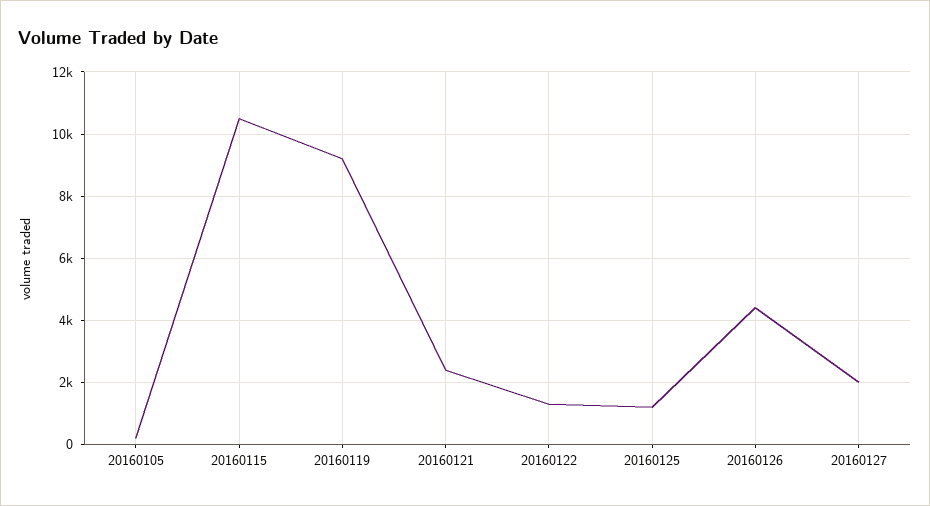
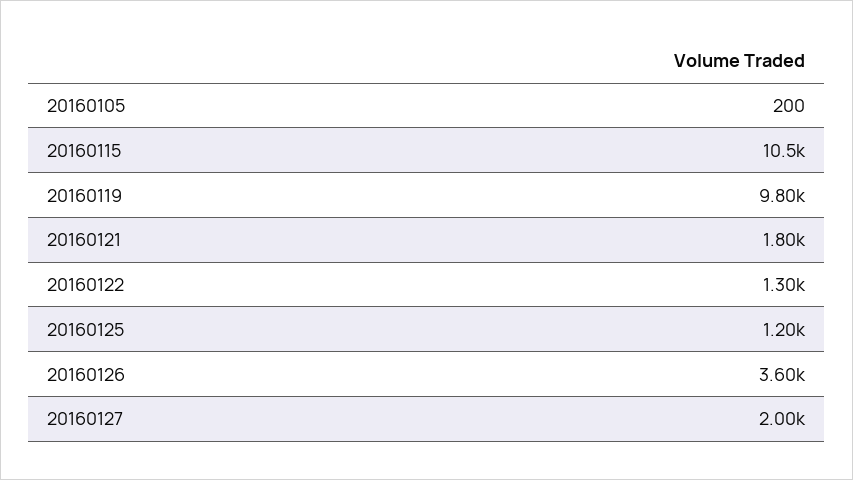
  {
    "20160105": 200,
    "20160115": 10500,
-   "20160119": 9200,
+   "20160119": 9800,
-   "20160121": 2400,
+   "20160121": 1800,
    "20160122": 1300,
    "20160125": 1200,
-   "20160126": 4400,
+   "20160126": 3600,
    "20160127": 2000
  }

